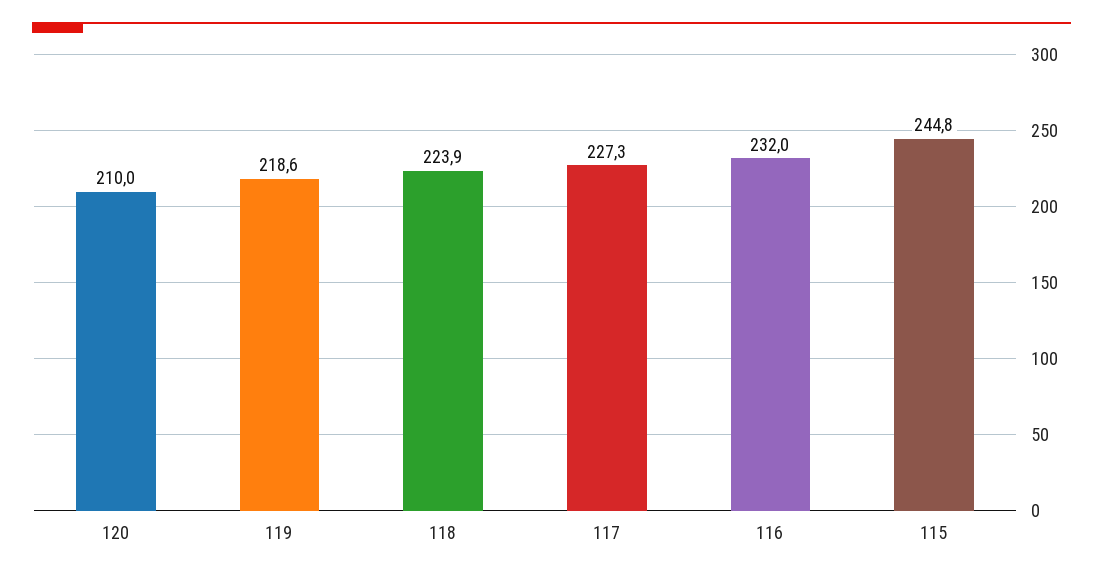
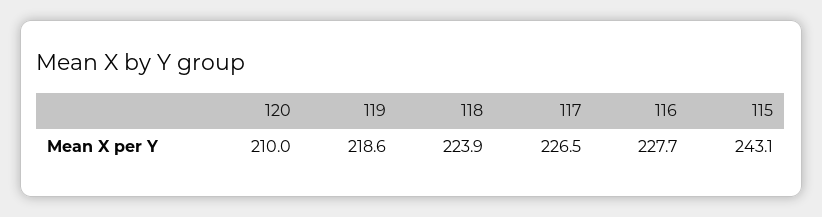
  {
    "120": 210,
    "119": 218.6,
    "118": 223.9,
-   "117": 227.3,
+   "117": 226.5,
-   "116": 232,
+   "116": 227.7,
-   "115": 244.8
+   "115": 243.1
  }

